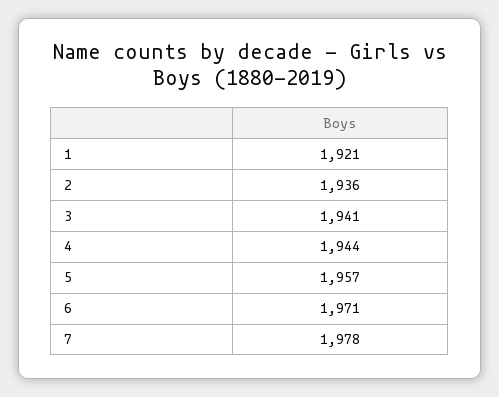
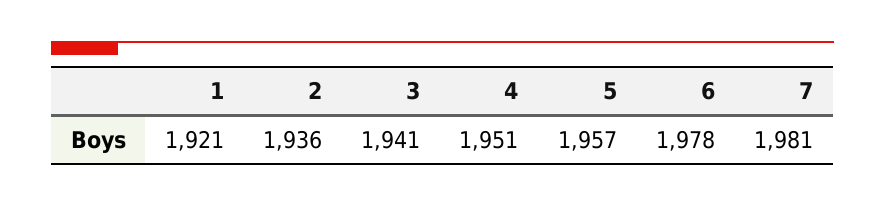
  {
    "1": 1921,
    "2": 1936,
    "3": 1941,
-   "4": 1944,
+   "4": 1951,
    "5": 1957,
-   "6": 1971,
+   "6": 1978,
-   "7": 1978
+   "7": 1981
  }

